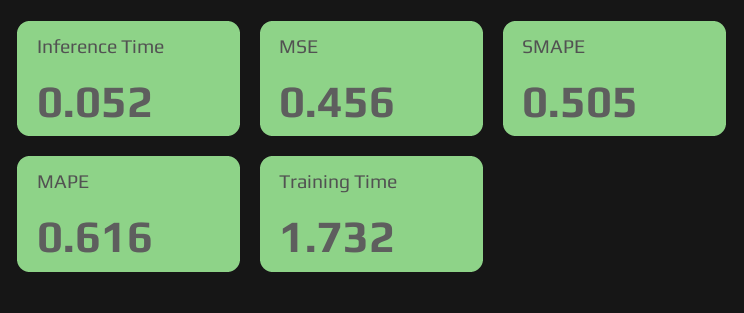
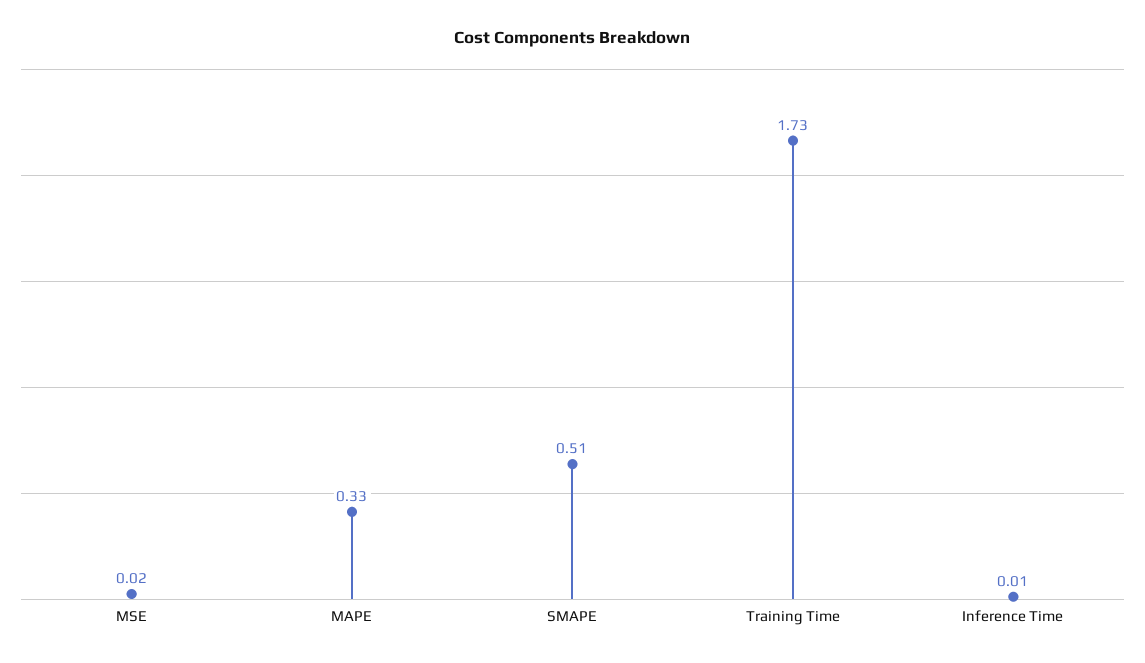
  {
-   "Inference Time": 0.052,
+   "Inference Time": 0.01,
-   "MSE": 0.456,
+   "MSE": 0.02,
    "SMAPE": 0.505,
-   "MAPE": 0.616,
+   "MAPE": 0.33,
    "Training Time": 1.732
  }

